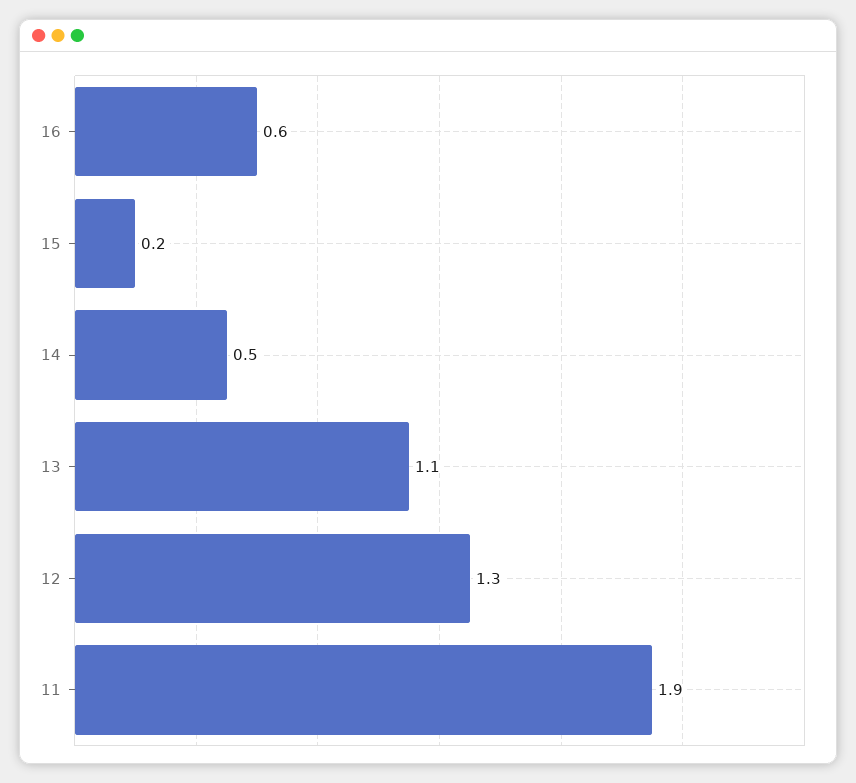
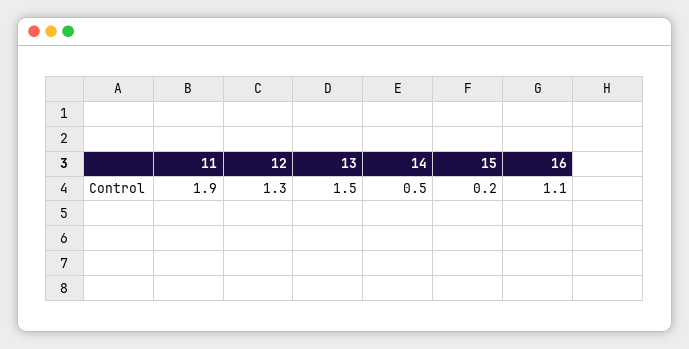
  {
-   "16": 0.6,
+   "16": 1.1,
    "15": 0.2,
    "14": 0.5,
-   "13": 1.1,
+   "13": 1.5,
    "12": 1.3,
    "11": 1.9
  }

